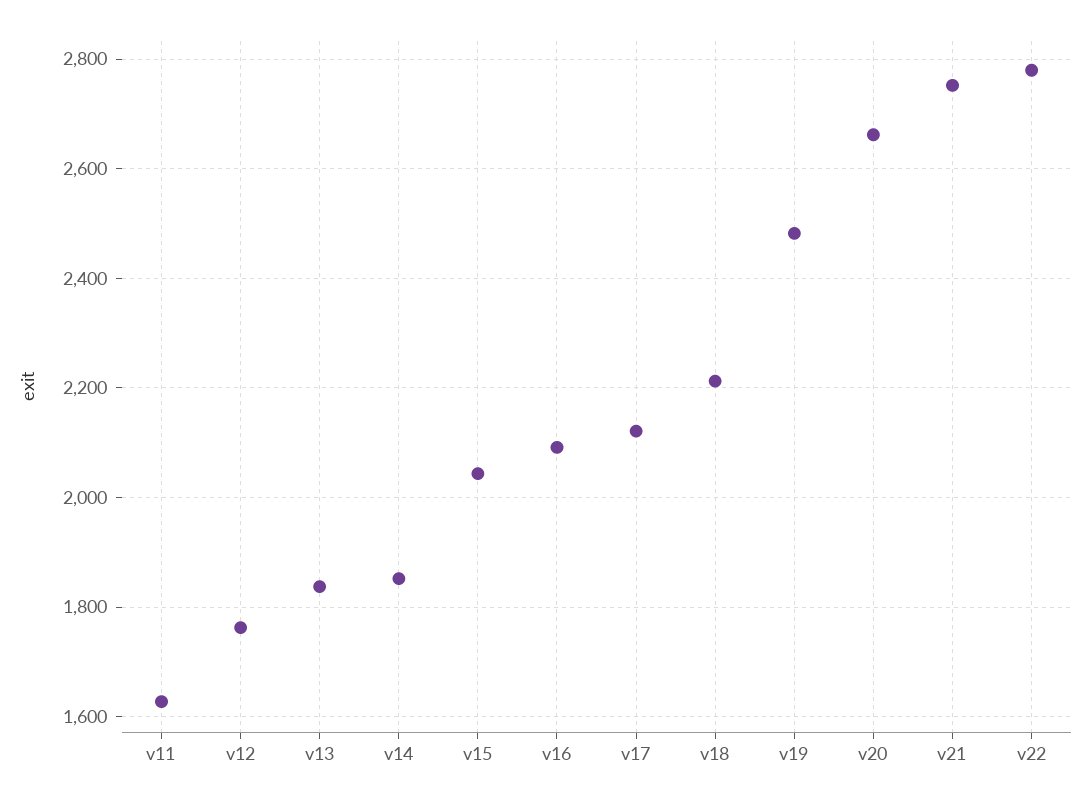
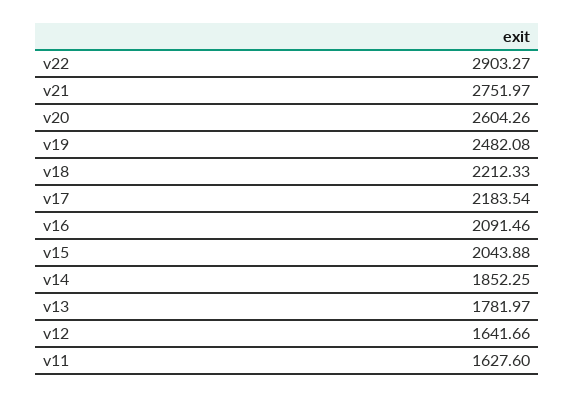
  {
    "v11": 1627.6,
-   "v12": 1760,
+   "v12": 1641.66,
-   "v13": 1840,
+   "v13": 1781.97,
    "v14": 1852.25,
    "v15": 2043.88,
    "v16": 2091.46,
-   "v17": 2120,
+   "v17": 2183.54,
    "v18": 2212.33,
    "v19": 2482.08,
-   "v20": 2660,
+   "v20": 2604.26,
    "v21": 2751.97,
-   "v22": 2780
+   "v22": 2903.27
  }

